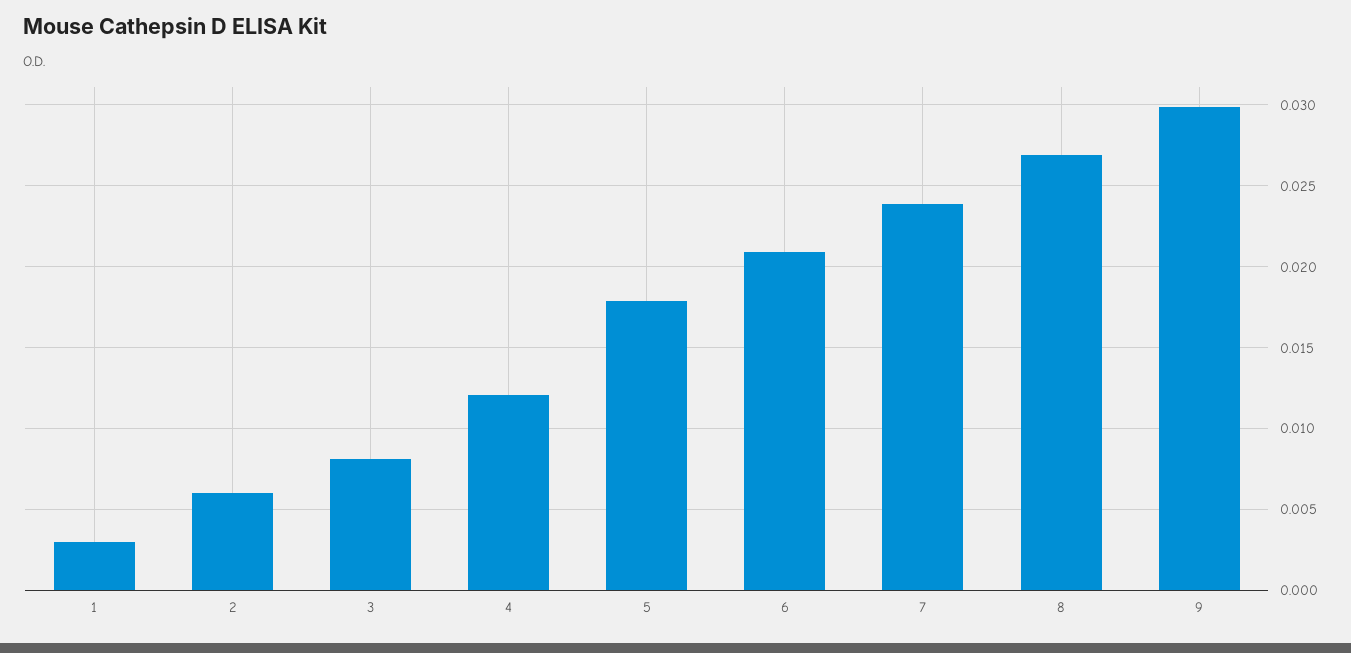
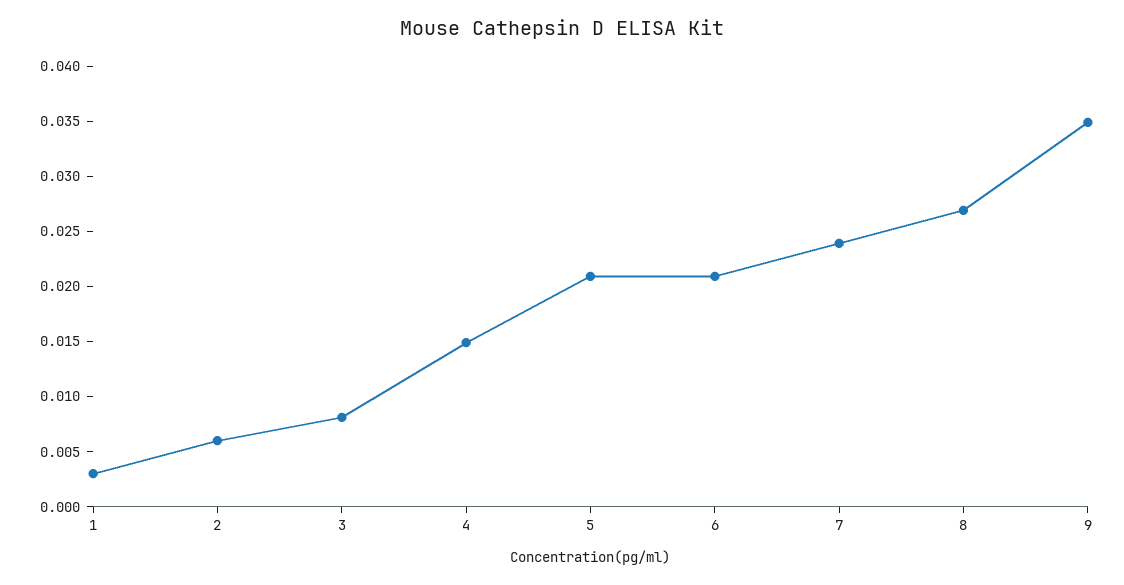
  {
    "1": 0.003,
    "2": 0.006,
    "3": 0.008,
-   "4": 0.012,
+   "4": 0.015,
-   "5": 0.018,
+   "5": 0.021,
    "6": 0.021,
    "7": 0.024,
    "8": 0.027,
-   "9": 0.03
+   "9": 0.035
  }

